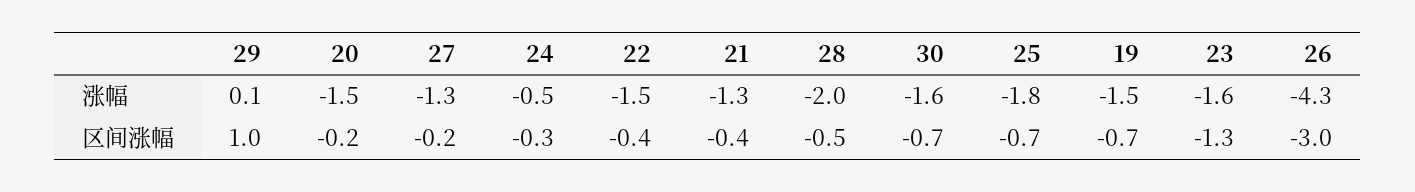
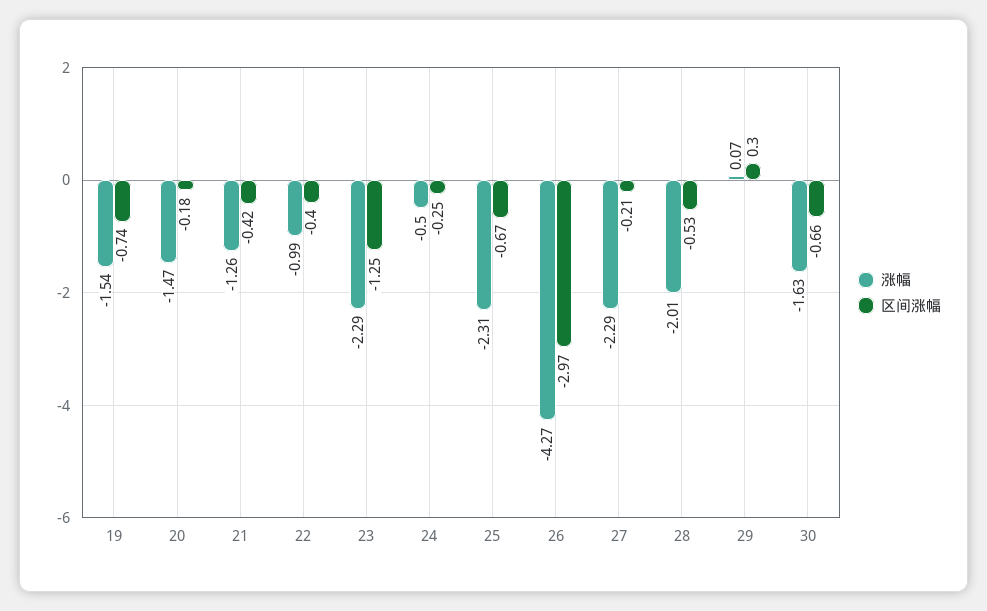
  {
    "涨幅": {
      "29": 0.07,
      "20": -1.47,
-     "27": -1.3,
+     "27": -2.29,
      "24": -0.5,
-     "22": -1.5,
+     "22": -0.99,
      "21": -1.26,
      "28": -2.01,
      "30": -1.63,
-     "25": -1.8,
+     "25": -2.31,
      "19": -1.54,
-     "23": -1.6,
+     "23": -2.29,
      "26": -4.27
    },
    "区间涨幅": {
-     "29": 1,
+     "29": 0.3,
      "20": -0.18,
      "27": -0.21,
      "24": -0.25,
      "22": -0.4,
      "21": -0.42,
      "28": -0.53,
      "30": -0.66,
      "25": -0.67,
      "19": -0.74,
      "23": -1.25,
      "26": -2.97
    }
  }

